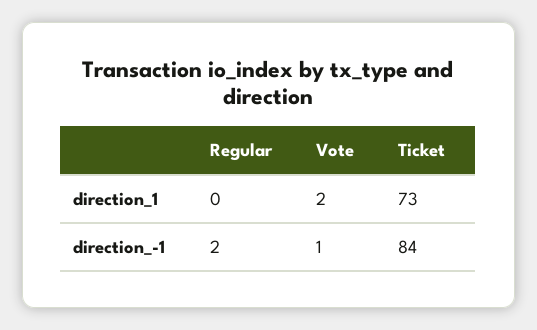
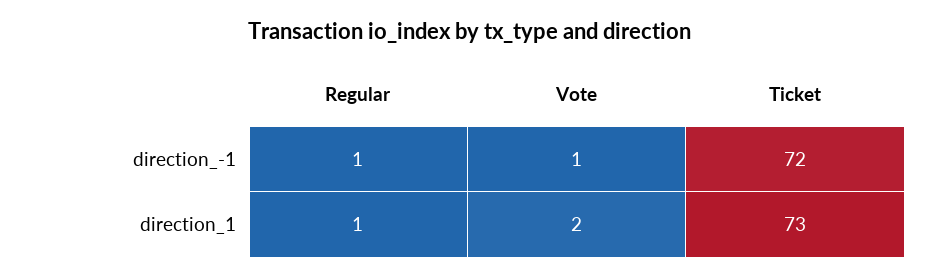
  {
    "Regular": {
-     "direction_1": 0,
+     "direction_1": 1,
-     "direction_-1": 2
+     "direction_-1": 1
    },
    "Vote": {
      "direction_1": 2,
      "direction_-1": 1
    },
    "Ticket": {
      "direction_1": 73,
-     "direction_-1": 84
+     "direction_-1": 72
    }
  }

